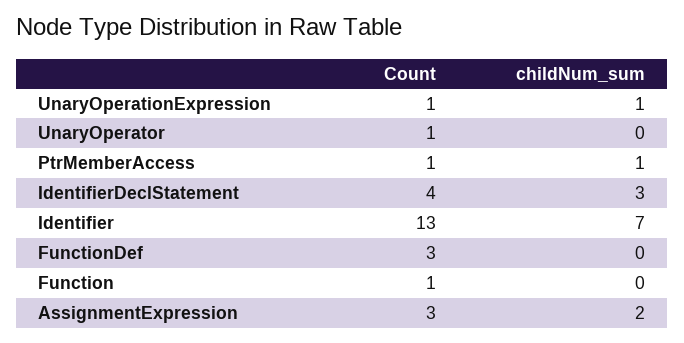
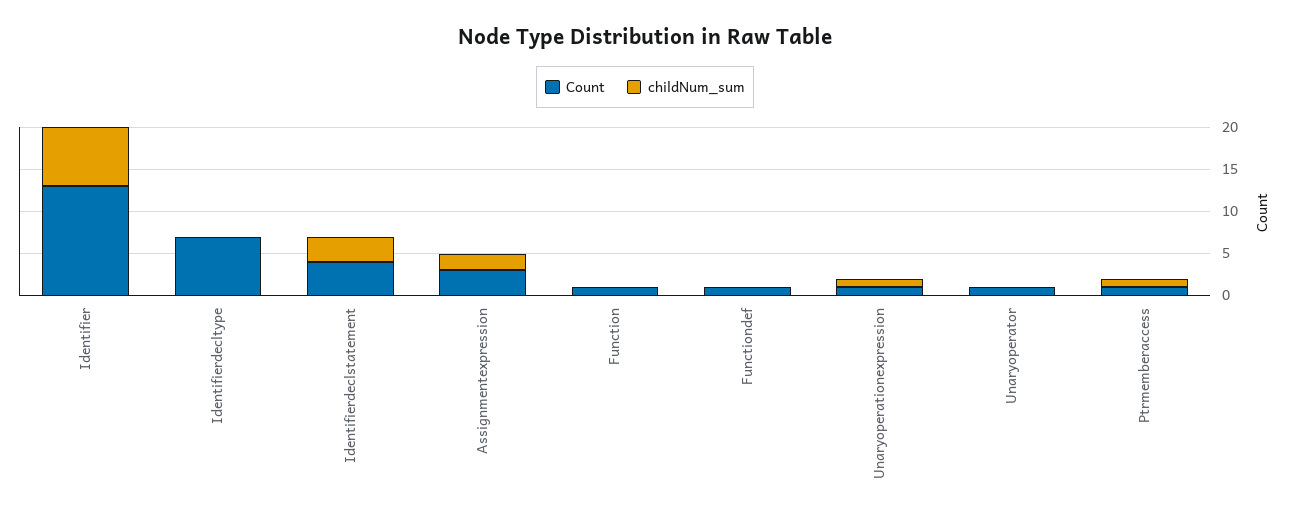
  {
    "Count": {
      "UnaryOperationExpression": 1,
      "UnaryOperator": 1,
      "PtrMemberAccess": 1,
      "IdentifierDeclStatement": 4,
      "Identifier": 13,
-     "FunctionDef": 3,
+     "FunctionDef": 1,
      "Function": 1,
-     "AssignmentExpression": 3
+     "AssignmentExpression": 3,
+     "Identifierdecltype": 7
    },
    "childNum_sum": {
      "UnaryOperationExpression": 1,
      "UnaryOperator": 0,
      "PtrMemberAccess": 1,
      "IdentifierDeclStatement": 3,
      "Identifier": 7,
      "FunctionDef": 0,
      "Function": 0,
-     "AssignmentExpression": 2
+     "AssignmentExpression": 2,
+     "Identifierdecltype": 0
    }
  }

